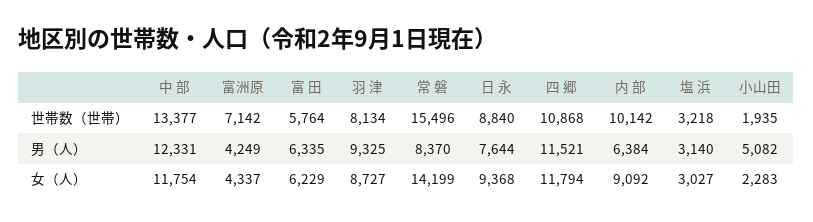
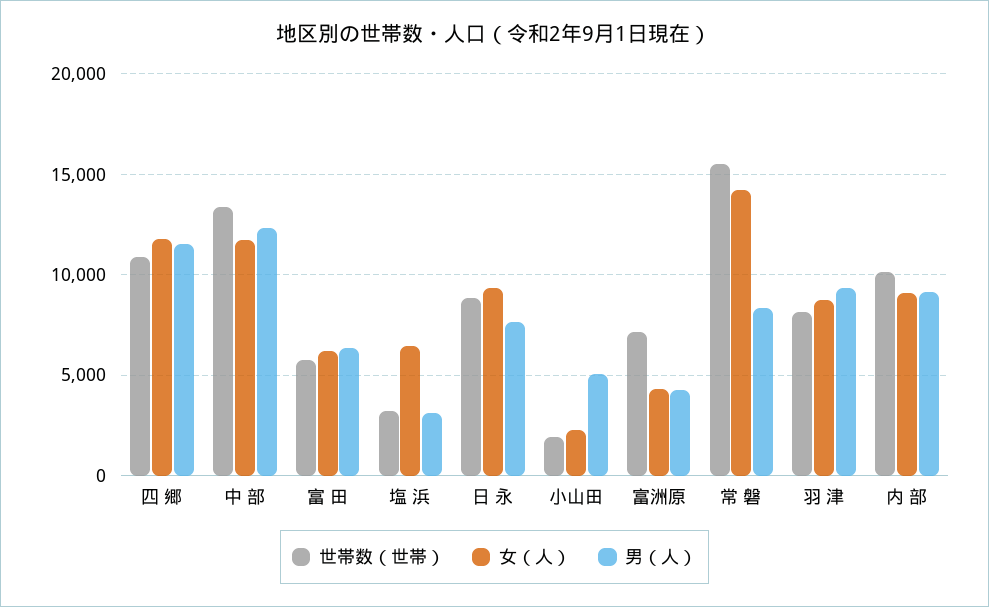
  {
    "世帯数（世帯）": {
      "中 部": 13377,
      "富洲原": 7142,
      "富 田": 5764,
      "羽 津": 8134,
      "常 磐": 15496,
      "日 永": 8840,
      "四 郷": 10868,
      "内 部": 10142,
      "塩 浜": 3218,
      "小山田": 1935
    },
    "男（人）": {
      "中 部": 12331,
      "富洲原": 4249,
      "富 田": 6335,
      "羽 津": 9325,
      "常 磐": 8370,
      "日 永": 7644,
      "四 郷": 11521,
-     "内 部": 6384,
+     "内 部": 9000,
      "塩 浜": 3140,
      "小山田": 5082
    },
    "女（人）": {
      "中 部": 11754,
      "富洲原": 4337,
      "富 田": 6229,
      "羽 津": 8727,
      "常 磐": 14199,
      "日 永": 9368,
      "四 郷": 11794,
      "内 部": 9092,
-     "塩 浜": 3027,
+     "塩 浜": 6500,
      "小山田": 2283
    }
  }

